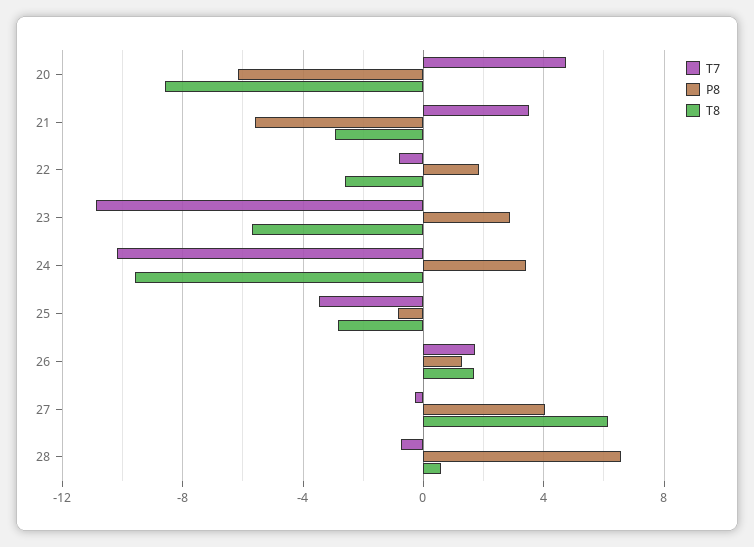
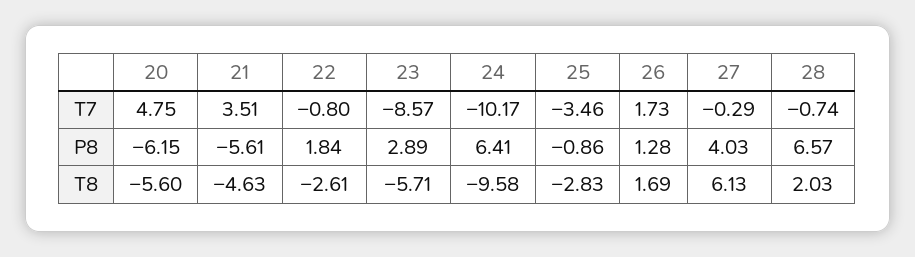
  {
    "T7": {
      "20": 4.75,
      "21": 3.51,
      "22": -0.8,
-     "23": -11,
+     "23": -8.57,
      "24": -10.17,
      "25": -3.46,
      "26": 1.73,
      "27": -0.29,
      "28": -0.74
    },
    "P8": {
      "20": -6.15,
      "21": -5.61,
      "22": 1.84,
      "23": 2.89,
-     "24": 3.5,
+     "24": 6.41,
      "25": -0.86,
      "26": 1.28,
      "27": 4.03,
      "28": 6.57
    },
    "T8": {
-     "20": -8.5,
+     "20": -5.6,
-     "21": -3,
+     "21": -4.63,
      "22": -2.61,
      "23": -5.71,
      "24": -9.58,
      "25": -2.83,
      "26": 1.69,
      "27": 6.13,
-     "28": 0.5
+     "28": 2.03
    }
  }

